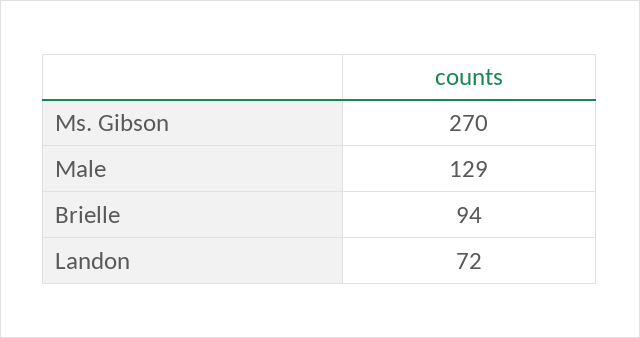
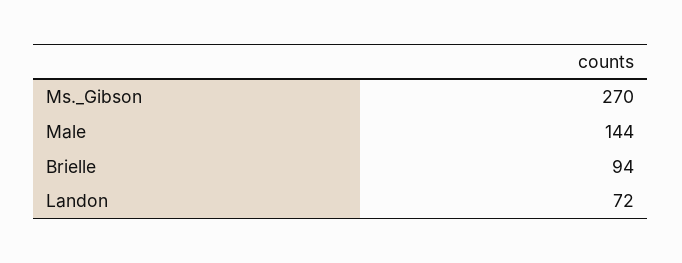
  {
    "Ms. Gibson": 270,
-   "Male": 129,
+   "Male": 144,
    "Brielle": 94,
    "Landon": 72
  }

